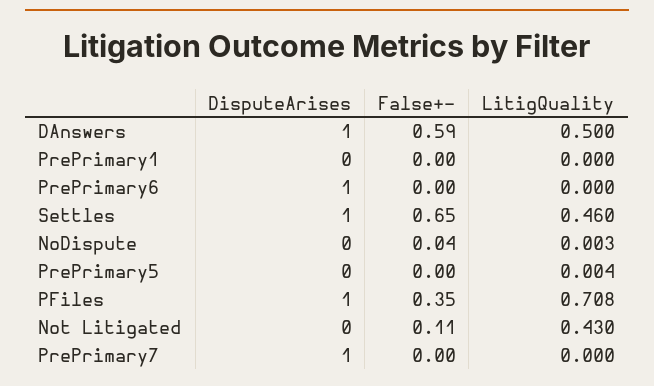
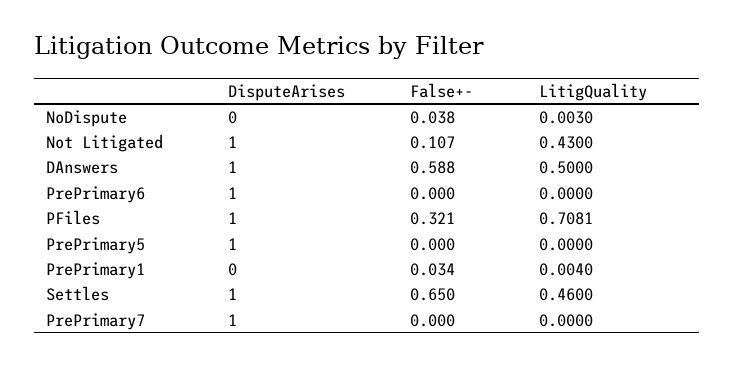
  {
    "DisputeArises": {
      "DAnswers": 1,
      "PrePrimary1": 0,
      "PrePrimary6": 1,
      "Settles": 1,
      "NoDispute": 0,
-     "PrePrimary5": 0,
+     "PrePrimary5": 1,
      "PFiles": 1,
-     "Not Litigated": 0,
+     "Not Litigated": 1,
      "PrePrimary7": 1
    },
    "False+-": {
      "DAnswers": 0.588,
-     "PrePrimary1": 0,
+     "PrePrimary1": 0.034,
      "PrePrimary6": 0,
      "Settles": 0.65,
      "NoDispute": 0.038,
      "PrePrimary5": 0,
-     "PFiles": 0.35,
+     "PFiles": 0.321,
      "Not Litigated": 0.107,
      "PrePrimary7": 0
    },
    "LitigQuality": {
      "DAnswers": 0.5,
-     "PrePrimary1": 0,
+     "PrePrimary1": 0.004,
      "PrePrimary6": 0,
      "Settles": 0.46,
      "NoDispute": 0.003,
-     "PrePrimary5": 0.004,
+     "PrePrimary5": 0,
      "PFiles": 0.7081,
      "Not Litigated": 0.43,
      "PrePrimary7": 0
    }
  }

